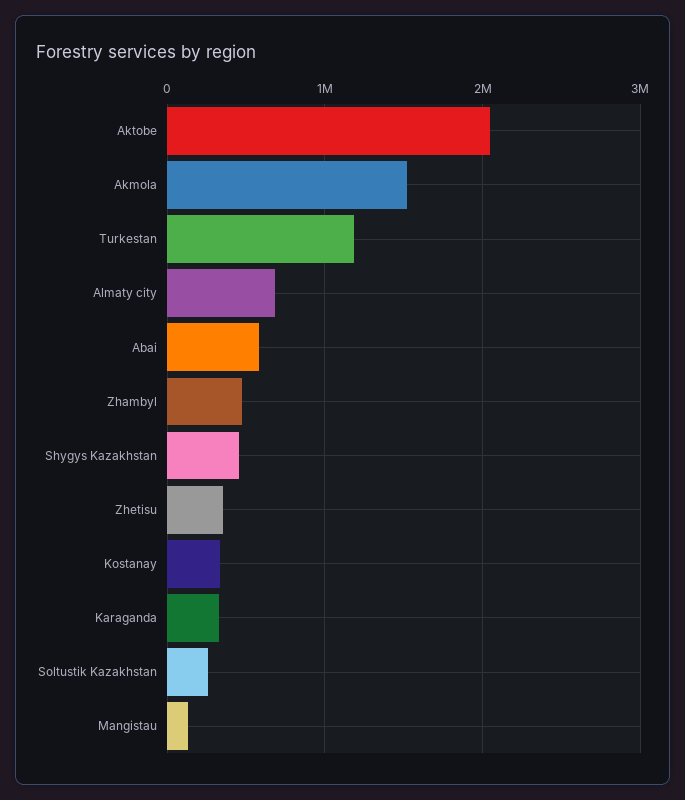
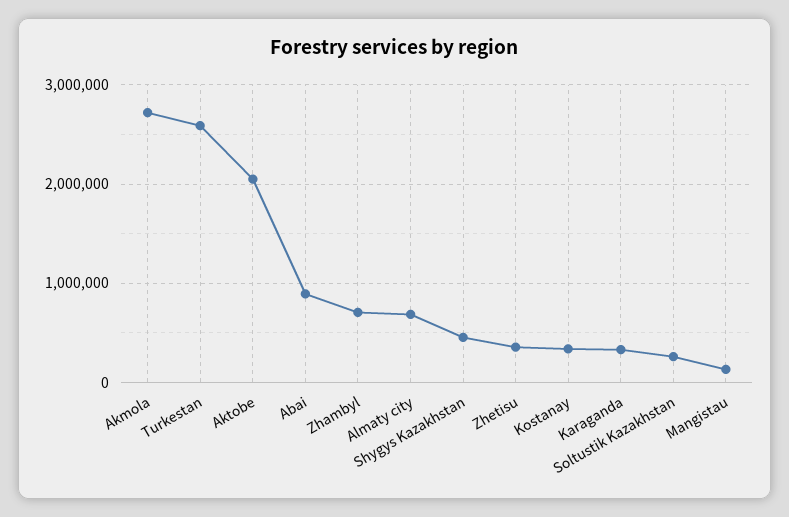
  {
    "Aktobe": 2000000,
-   "Akmola": 1500000,
+   "Akmola": 2700000,
-   "Turkestan": 1200000,
+   "Turkestan": 2600000,
    "Almaty city": 700000,
-   "Abai": 600000,
+   "Abai": 900000,
-   "Zhambyl": 500000,
+   "Zhambyl": 700000,
    "Shygys Kazakhstan": 500000,
    "Zhetisu": 400000,
    "Kostanay": 300000,
    "Karaganda": 300000,
    "Soltustik Kazakhstan": 300000,
    "Mangistau": 100000
  }

